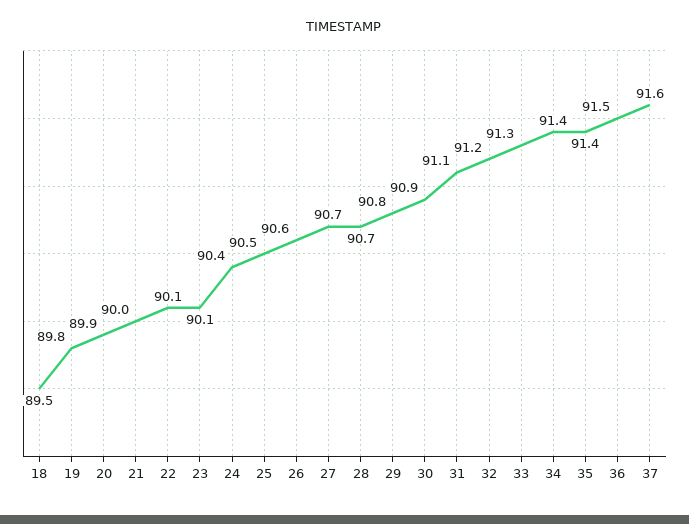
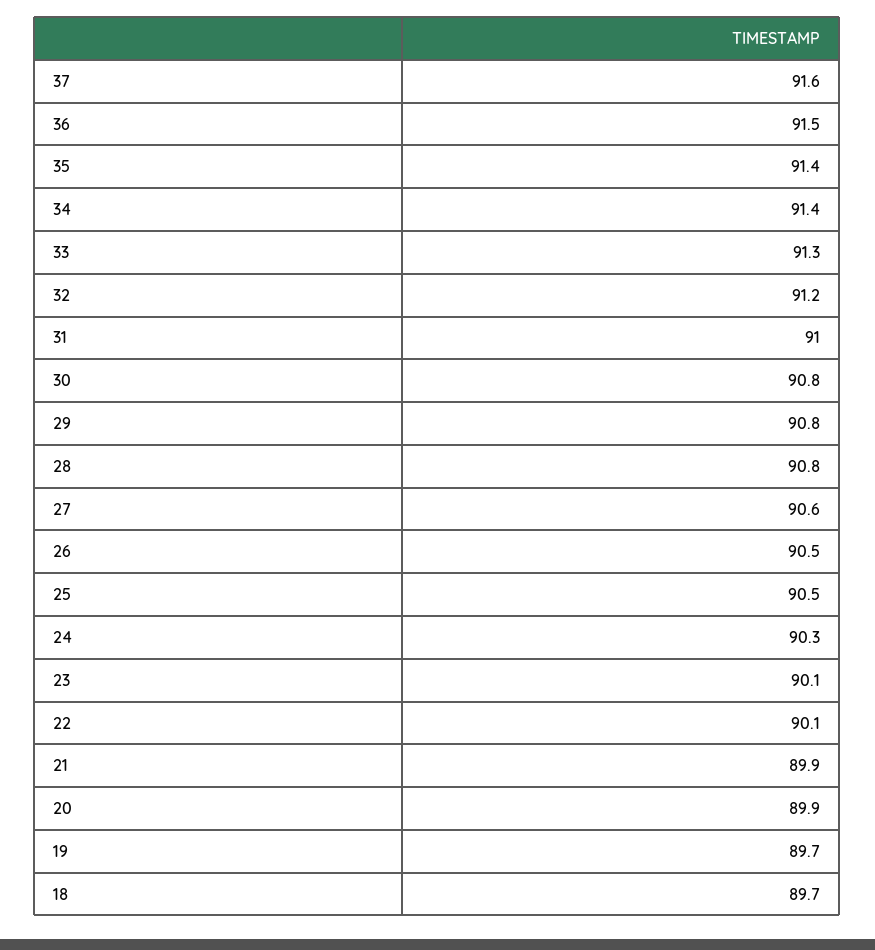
  {
-   "18": 89.5,
+   "18": 89.7,
-   "19": 89.8,
+   "19": 89.7,
    "20": 89.9,
-   "21": 90,
+   "21": 89.9,
    "22": 90.1,
    "23": 90.1,
-   "24": 90.4,
+   "24": 90.3,
    "25": 90.5,
-   "26": 90.6,
+   "26": 90.5,
-   "27": 90.7,
+   "27": 90.6,
-   "28": 90.7,
+   "28": 90.8,
    "29": 90.8,
-   "30": 90.9,
+   "30": 90.8,
-   "31": 91.1,
+   "31": 91,
    "32": 91.2,
    "33": 91.3,
    "34": 91.4,
    "35": 91.4,
    "36": 91.5,
    "37": 91.6
  }

